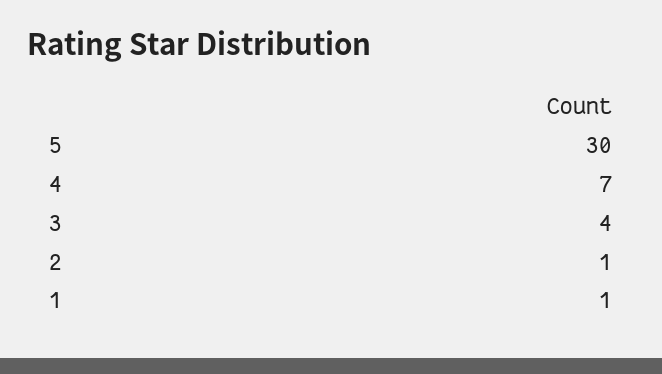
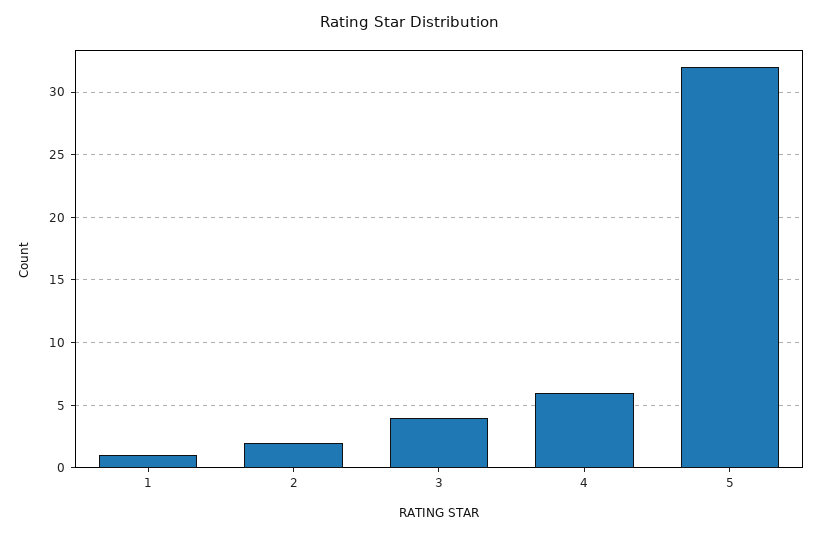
  {
-   "5": 30,
+   "5": 32,
-   "4": 7,
+   "4": 6,
    "3": 4,
-   "2": 1,
+   "2": 2,
    "1": 1
  }

